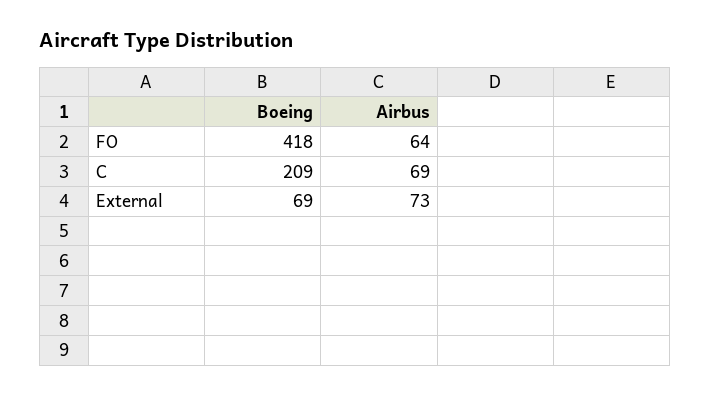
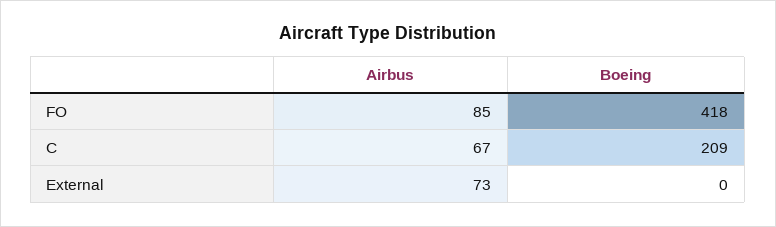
  {
    "Boeing": {
      "FO": 418,
      "C": 209,
-     "External": 69
+     "External": 0
    },
    "Airbus": {
-     "FO": 64,
+     "FO": 85,
-     "C": 69,
+     "C": 67,
      "External": 73
    }
  }

